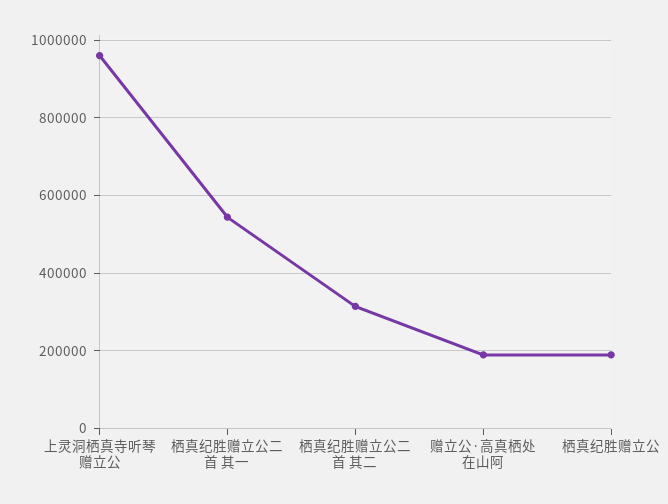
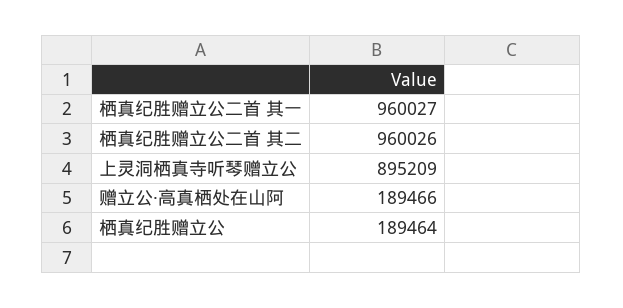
  {
-   "上灵洞栖真寺听琴赠立公": 960000,
+   "上灵洞栖真寺听琴赠立公": 895209,
-   "栖真纪胜赠立公二首 其一": 540000,
+   "栖真纪胜赠立公二首 其一": 960027,
-   "栖真纪胜赠立公二首 其二": 320000,
+   "栖真纪胜赠立公二首 其二": 960026,
    "赠立公·高真栖处在山阿": 189466,
    "栖真纪胜赠立公": 189464
  }

